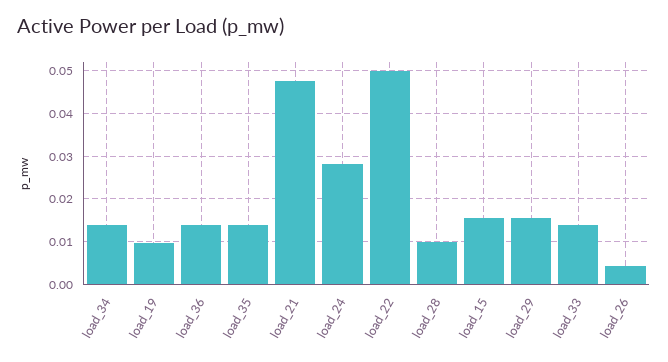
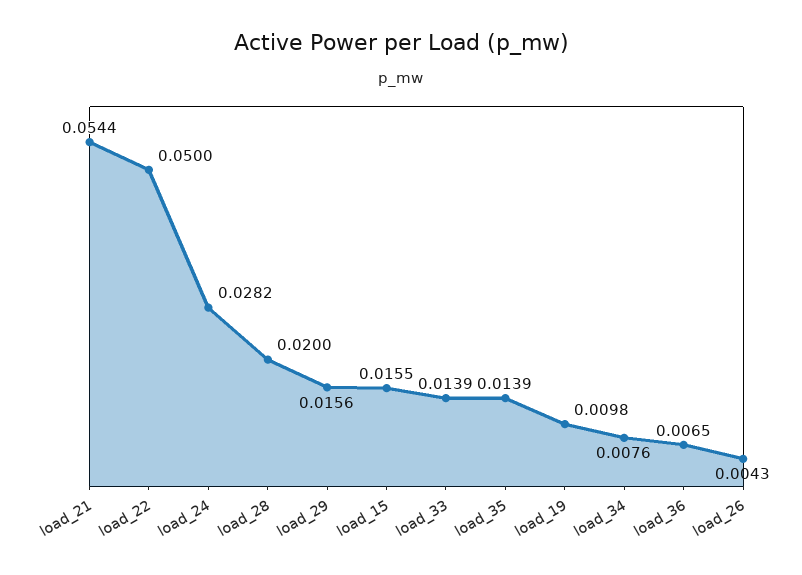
  {
-   "load_34": 0.014,
+   "load_34": 0.0076,
    "load_19": 0.0098,
-   "load_36": 0.014,
+   "load_36": 0.0065,
    "load_35": 0.0139,
-   "load_21": 0.048,
+   "load_21": 0.0544,
    "load_24": 0.0282,
    "load_22": 0.05,
-   "load_28": 0.01,
+   "load_28": 0.02,
    "load_15": 0.0155,
    "load_29": 0.0156,
    "load_33": 0.0139,
    "load_26": 0.0043
  }

